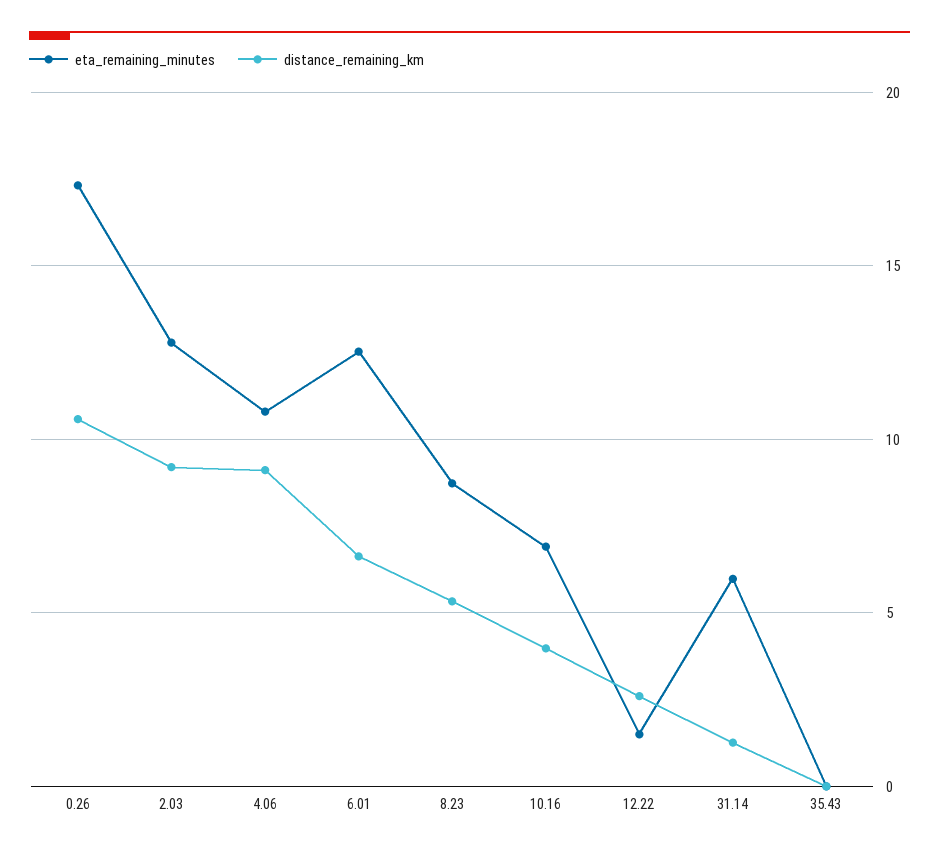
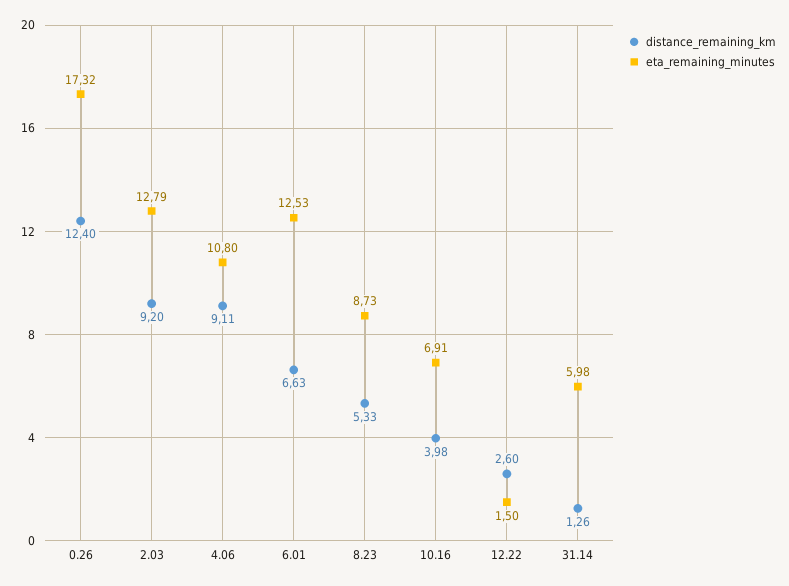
  {
    "eta_remaining_minutes": {
      "0.26": 17.32,
      "2.03": 12.79,
      "4.06": 10.8,
      "6.01": 12.53,
      "8.23": 8.73,
      "10.16": 6.91,
      "12.22": 1.5,
-     "31.14": 5.98,
+     "31.14": 5.98
-     "35.43": 0
    },
    "distance_remaining_km": {
-     "0.26": 10.5,
+     "0.26": 12.4,
      "2.03": 9.2,
      "4.06": 9.11,
      "6.01": 6.63,
      "8.23": 5.33,
      "10.16": 3.98,
      "12.22": 2.6,
-     "31.14": 1.26,
+     "31.14": 1.26
-     "35.43": 0
    }
  }

